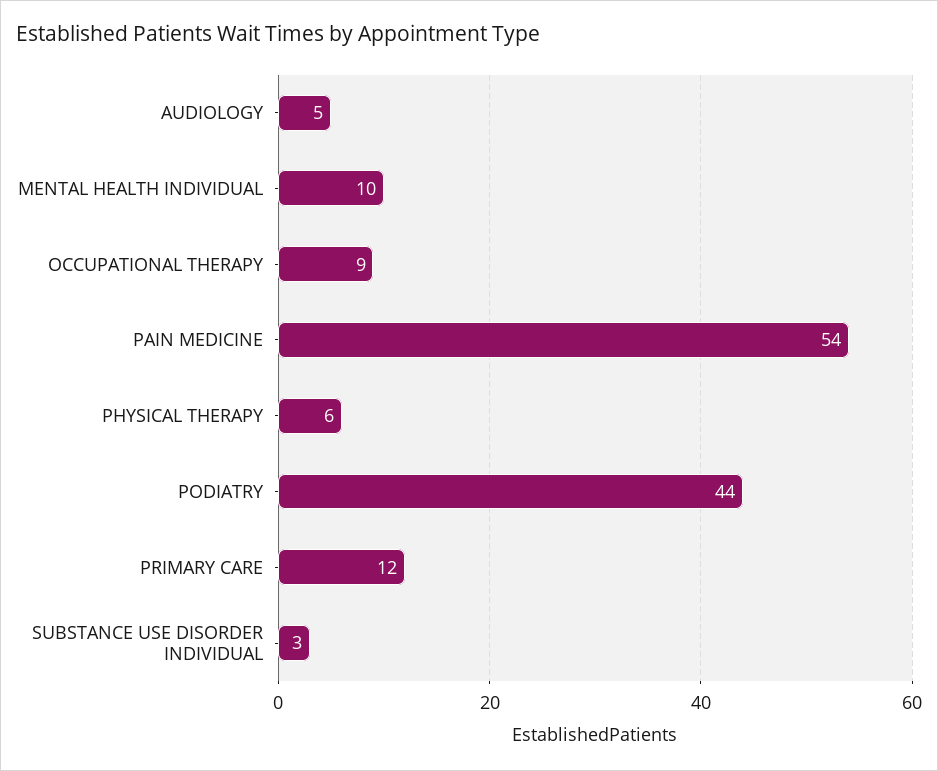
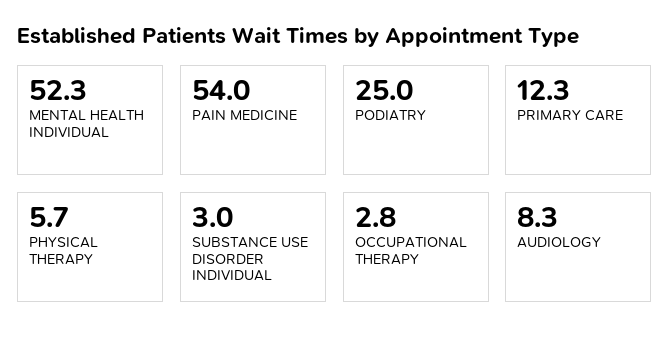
  {
-   "AUDIOLOGY": 5,
+   "AUDIOLOGY": 8.3,
-   "MENTAL HEALTH INDIVIDUAL": 10,
+   "MENTAL HEALTH INDIVIDUAL": 52.3,
-   "OCCUPATIONAL THERAPY": 9,
+   "OCCUPATIONAL THERAPY": 2.8,
    "PAIN MEDICINE": 54,
    "PHYSICAL THERAPY": 5.7,
-   "PODIATRY": 44,
+   "PODIATRY": 25,
    "PRIMARY CARE": 12.3,
    "SUBSTANCE USE DISORDER INDIVIDUAL": 3
  }

